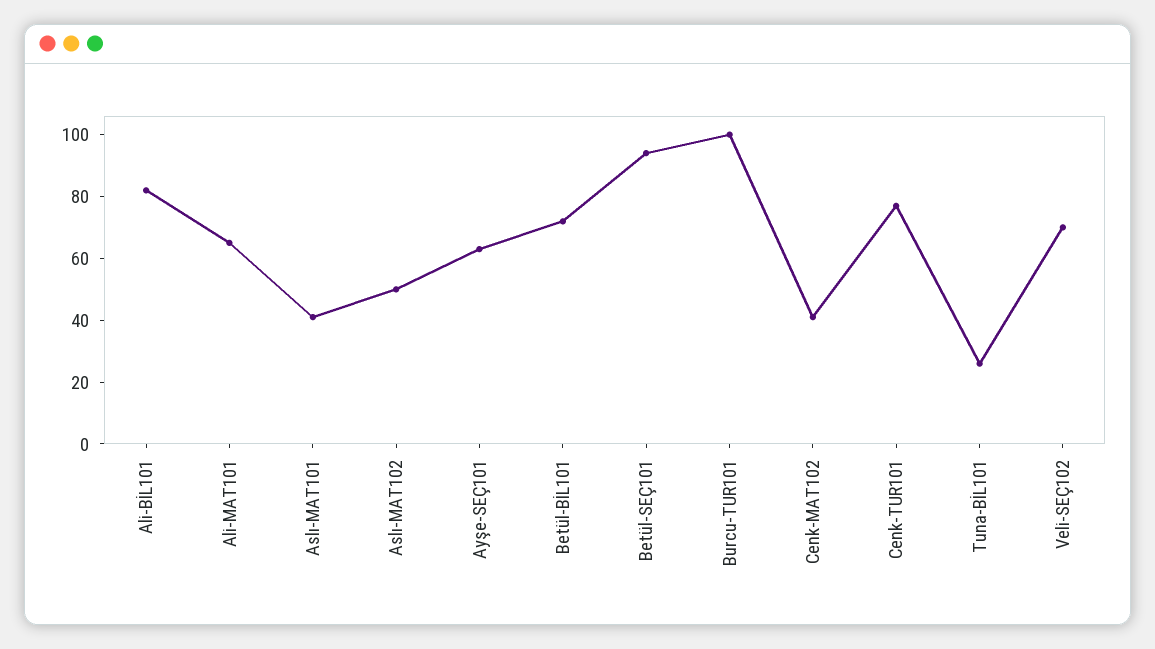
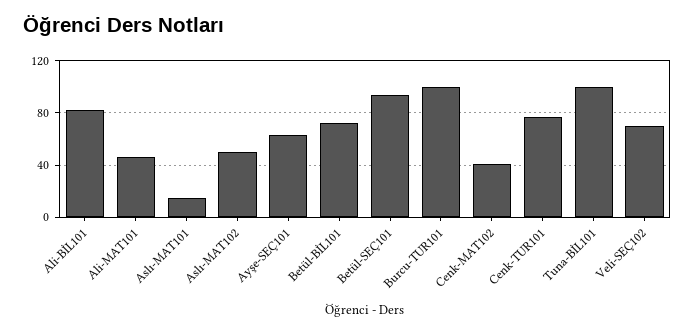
  {
    "Ali-BİL101": 80,
-   "Ali-MAT101": 65,
+   "Ali-MAT101": 45,
-   "Aslı-MAT101": 40,
+   "Aslı-MAT101": 15,
    "Aslı-MAT102": 50,
    "Ayşe-SEÇ101": 65,
    "Betül-BİL101": 70,
    "Betül-SEÇ101": 95,
    "Burcu-TUR101": 100,
    "Cenk-MAT102": 40,
    "Cenk-TUR101": 75,
-   "Tuna-BİL101": 25,
+   "Tuna-BİL101": 100,
    "Veli-SEÇ102": 70
  }

